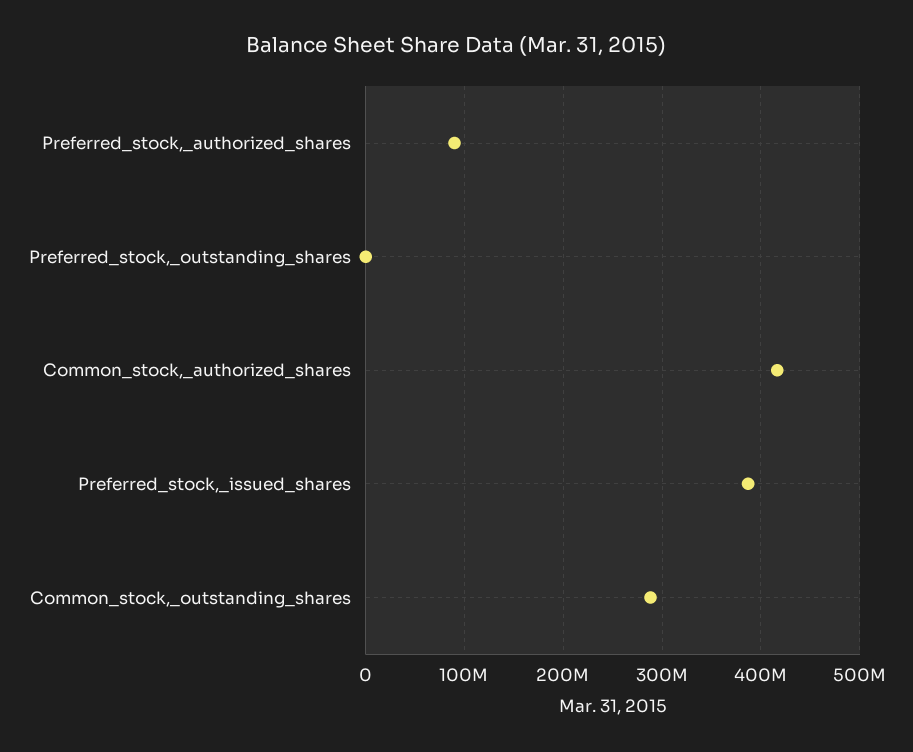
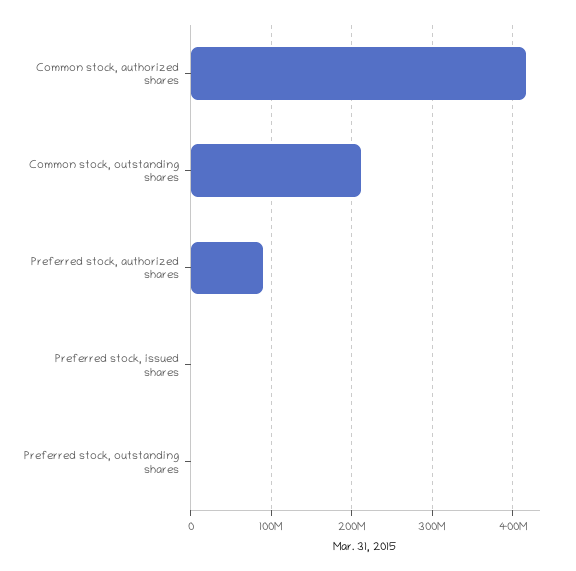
  {
    "Preferred_stock,_authorized_shares": 90000000,
    "Preferred_stock,_outstanding_shares": 0,
    "Common_stock,_authorized_shares": 420000000,
-   "Preferred_stock,_issued_shares": 390000000,
+   "Preferred_stock,_issued_shares": 0,
-   "Common_stock,_outstanding_shares": 290000000
+   "Common_stock,_outstanding_shares": 210000000
  }

